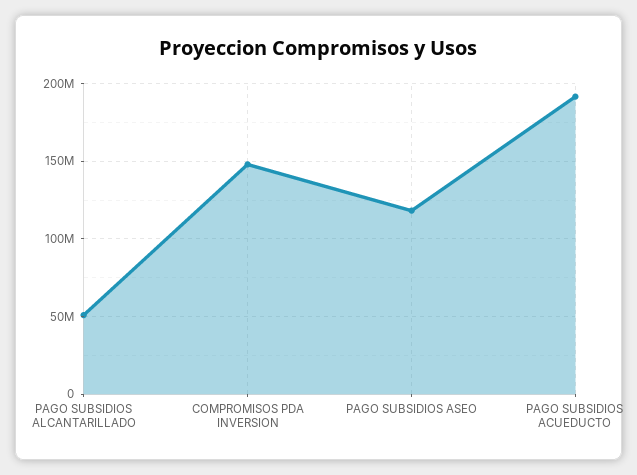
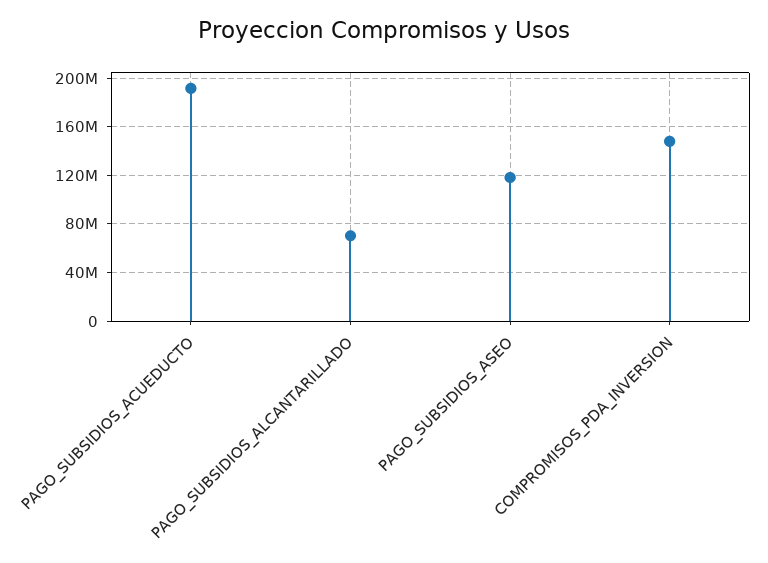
  {
-   "PAGO SUBSIDIOS ALCANTARILLADO": 50000000,
+   "PAGO SUBSIDIOS ALCANTARILLADO": 70000000,
    "COMPROMISOS PDA INVERSION": 150000000,
    "PAGO SUBSIDIOS ASEO": 120000000,
    "PAGO SUBSIDIOS ACUEDUCTO": 190000000
  }

